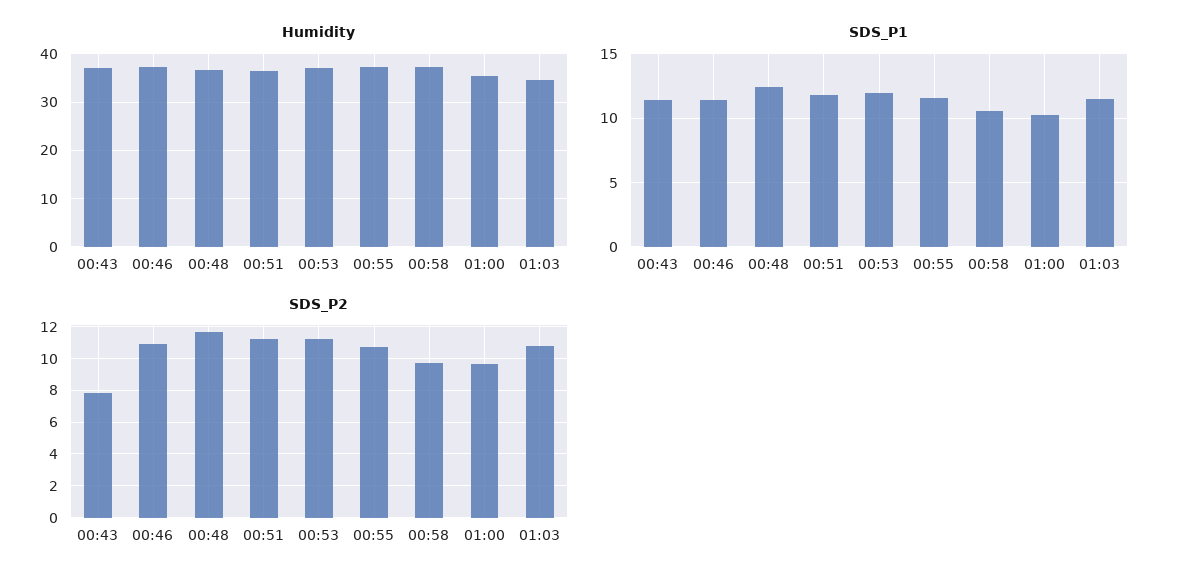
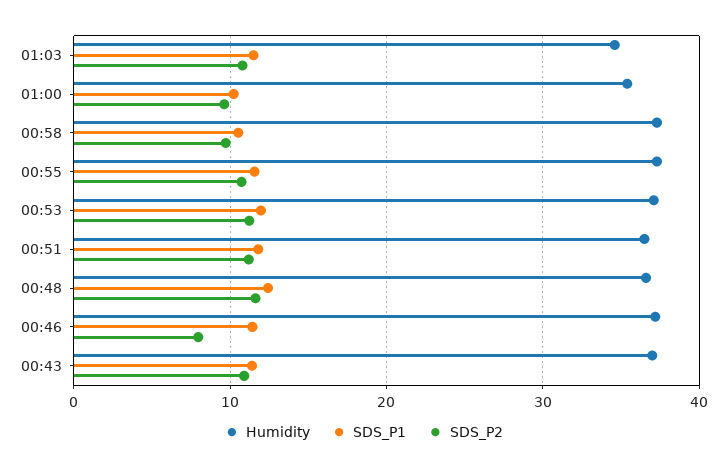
  {
    "Humidity": {
      "00:43": 37,
      "00:46": 37,
      "00:48": 37,
      "00:51": 37,
      "00:53": 37,
      "00:55": 37,
      "00:58": 37,
      "01:00": 35,
      "01:03": 35
    },
    "SDS_P1": {
      "00:43": 11.5,
      "00:46": 11.5,
      "00:48": 12.5,
      "00:51": 12,
      "00:53": 12,
      "00:55": 11.5,
      "00:58": 10.5,
      "01:00": 10,
      "01:03": 11.5
    },
    "SDS_P2": {
-     "00:43": 8,
+     "00:43": 11,
-     "00:46": 11,
+     "00:46": 8,
      "00:48": 11.5,
      "00:51": 11,
      "00:53": 11,
      "00:55": 10.5,
      "00:58": 9.5,
      "01:00": 9.5,
      "01:03": 11
    }
  }

